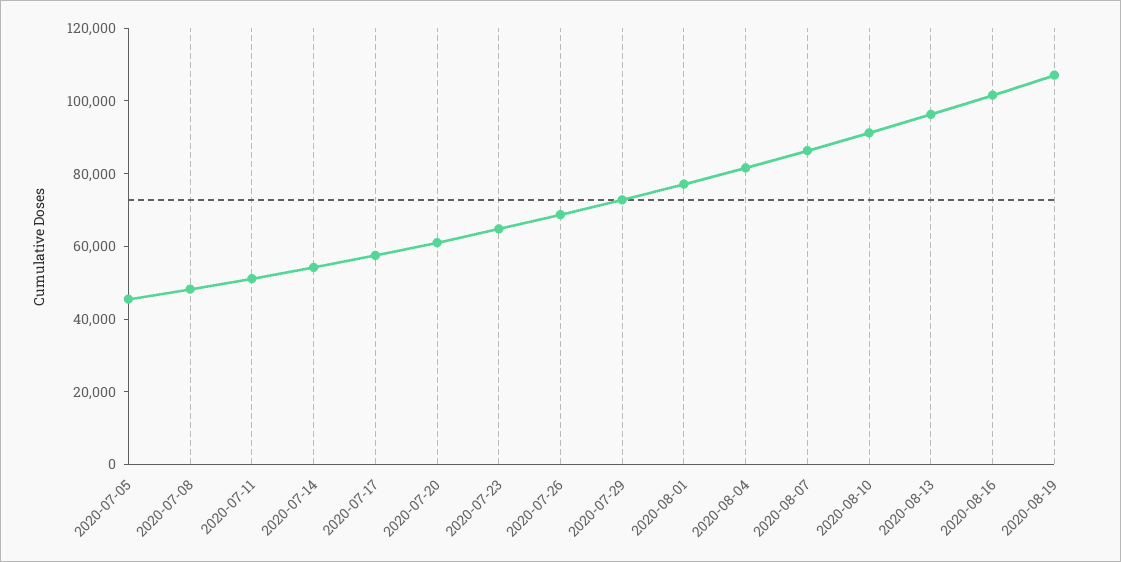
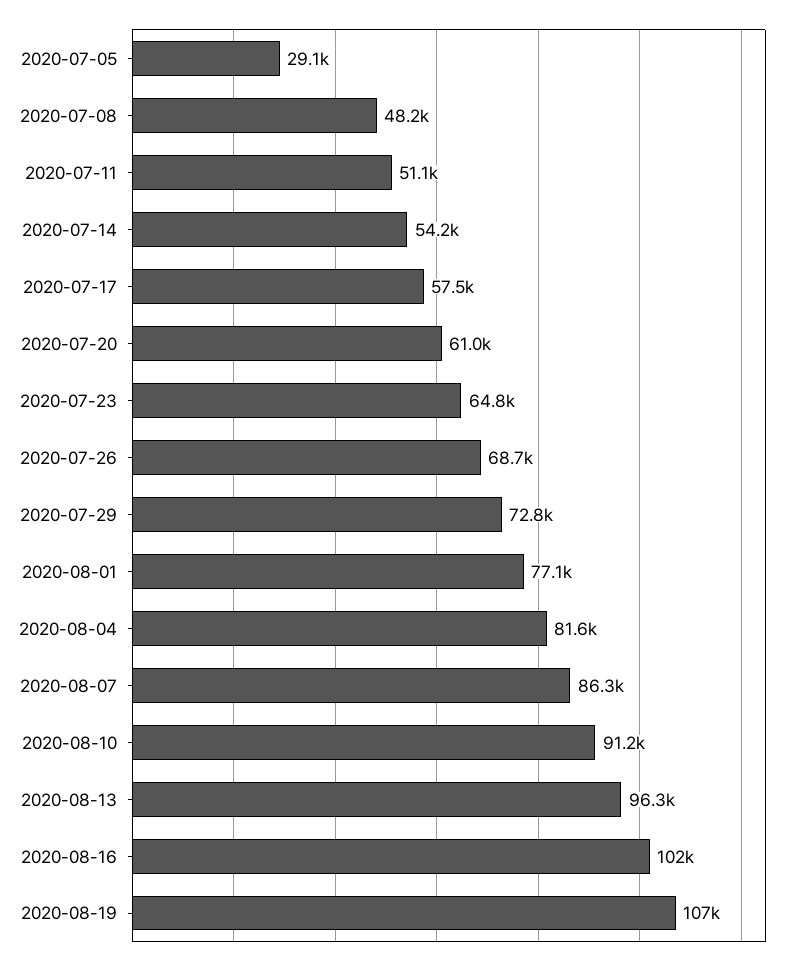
  {
-   "2020-07-05": 45000,
+   "2020-07-05": 29100,
    "2020-07-08": 48200,
    "2020-07-11": 51100,
    "2020-07-14": 54200,
    "2020-07-17": 57500,
    "2020-07-20": 61000,
    "2020-07-23": 64800,
    "2020-07-26": 68700,
    "2020-07-29": 72800,
    "2020-08-01": 77100,
    "2020-08-04": 81600,
    "2020-08-07": 86300,
    "2020-08-10": 91200,
    "2020-08-13": 96300,
    "2020-08-16": 102000,
    "2020-08-19": 107000
  }

